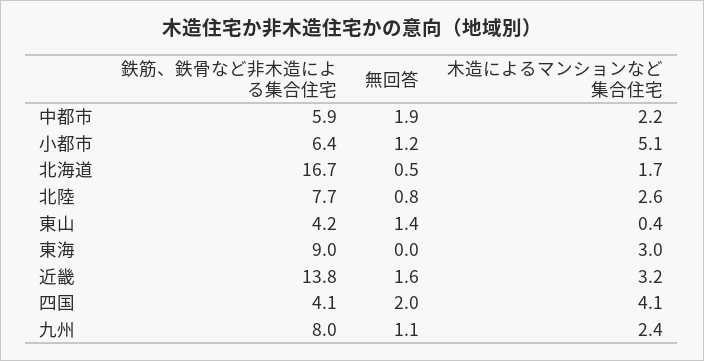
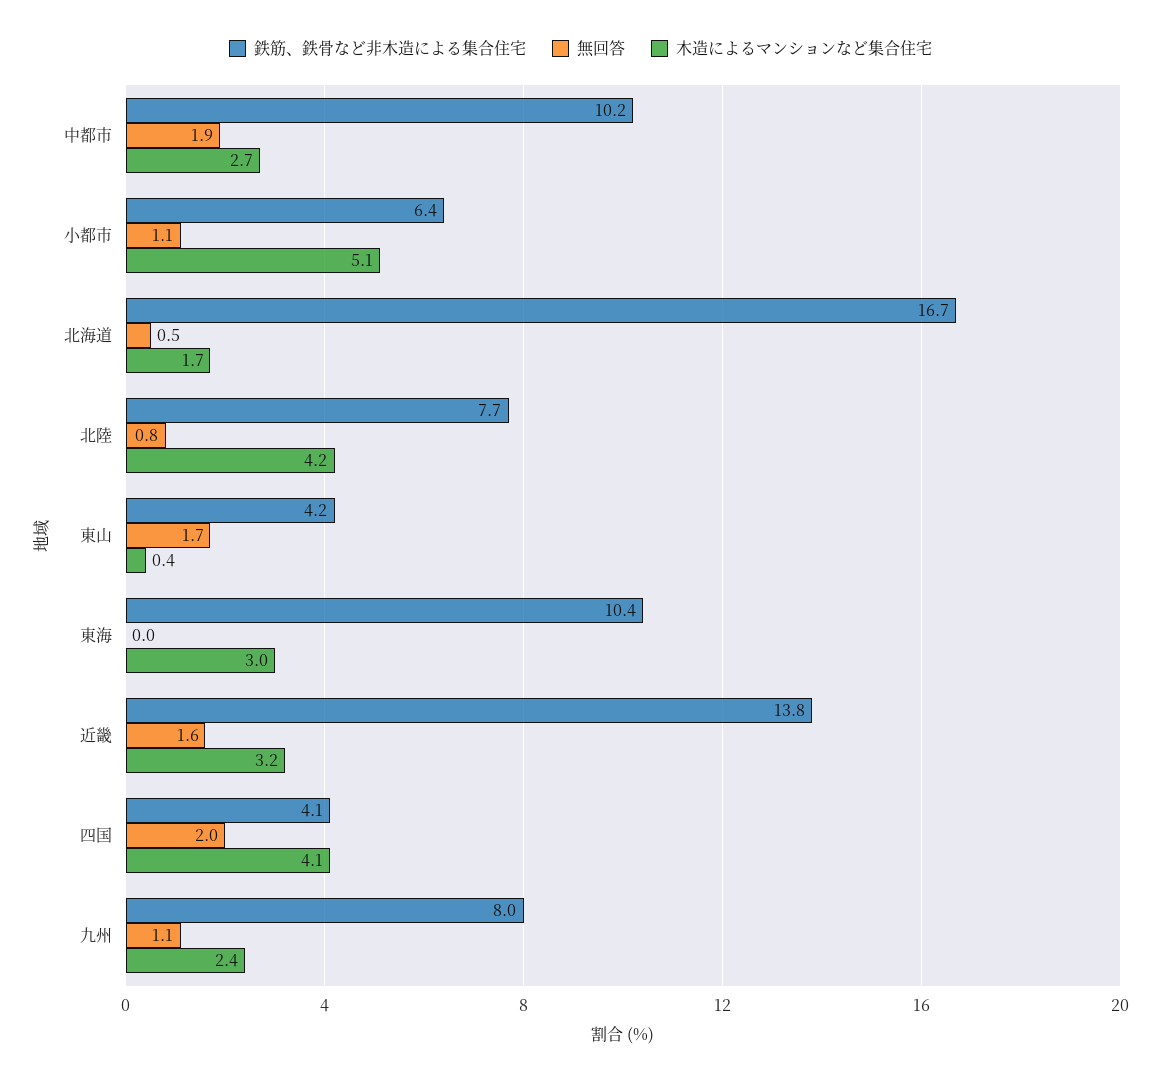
  {
    "鉄筋、鉄骨など非木造による集合住宅": {
-     "中都市": 5.9,
+     "中都市": 10.2,
      "小都市": 6.4,
      "北海道": 16.7,
      "北陸": 7.7,
      "東山": 4.2,
-     "東海": 9,
+     "東海": 10.4,
      "近畿": 13.8,
      "四国": 4.1,
      "九州": 8
    },
    "無回答": {
      "中都市": 1.9,
-     "小都市": 1.2,
+     "小都市": 1.1,
      "北海道": 0.5,
      "北陸": 0.8,
-     "東山": 1.4,
+     "東山": 1.7,
      "東海": 0,
      "近畿": 1.6,
      "四国": 2,
      "九州": 1.1
    },
    "木造によるマンションなど集合住宅": {
-     "中都市": 2.2,
+     "中都市": 2.7,
      "小都市": 5.1,
      "北海道": 1.7,
-     "北陸": 2.6,
+     "北陸": 4.2,
      "東山": 0.4,
      "東海": 3,
      "近畿": 3.2,
      "四国": 4.1,
      "九州": 2.4
    }
  }

